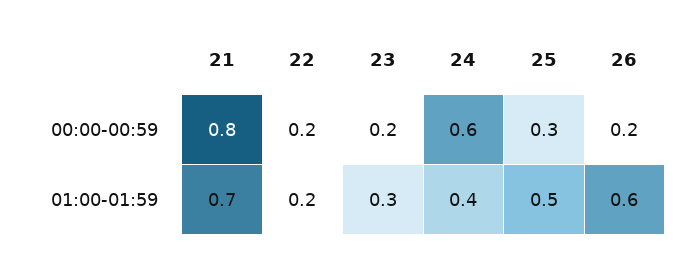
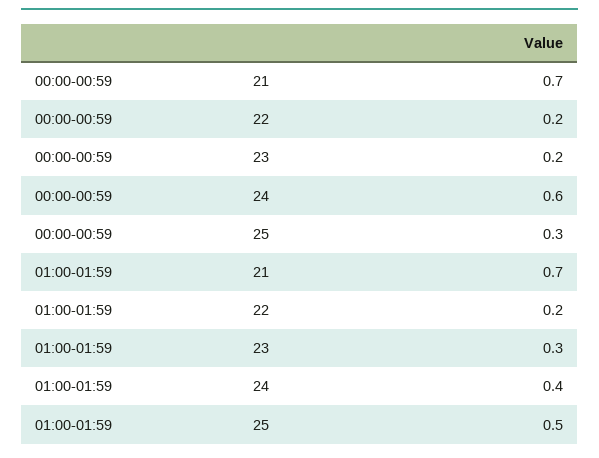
  {
    "21": {
-     "00:00-00:59": 0.8,
+     "00:00-00:59": 0.7,
      "01:00-01:59": 0.7
    },
    "22": {
      "00:00-00:59": 0.2,
      "01:00-01:59": 0.2
    },
    "23": {
      "00:00-00:59": 0.2,
      "01:00-01:59": 0.3
    },
    "24": {
      "00:00-00:59": 0.6,
      "01:00-01:59": 0.4
    },
    "25": {
      "00:00-00:59": 0.3,
      "01:00-01:59": 0.5
-   },
+   }
-   "26": {
-     "00:00-00:59": 0.2,
-     "01:00-01:59": 0.6
-   }
  }

